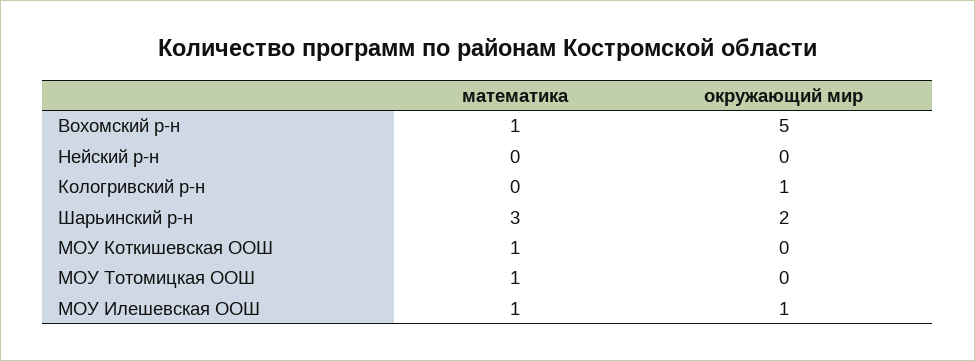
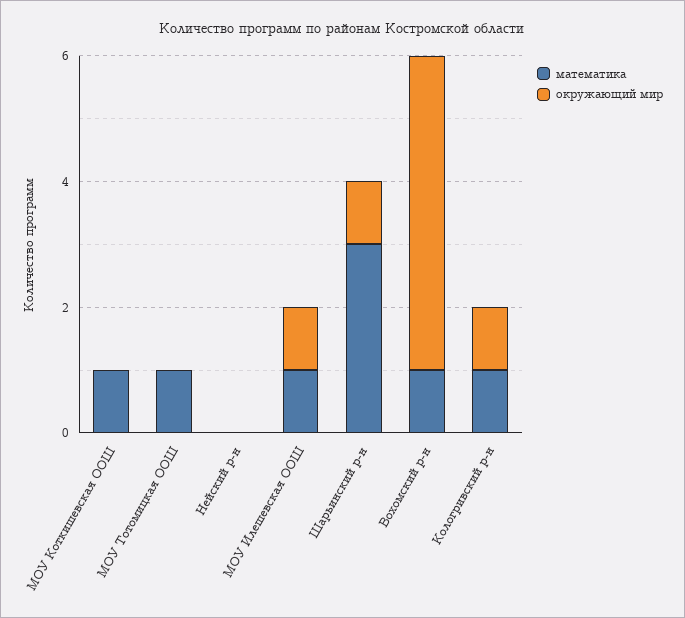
  {
    "математика": {
      "Вохомский р-н": 1,
      "Нейский р-н": 0,
-     "Кологривский р-н": 0,
+     "Кологривский р-н": 1,
      "Шарьинский р-н": 3,
      "МОУ Коткишевская ООШ": 1,
      "МОУ Тотомицкая ООШ": 1,
      "МОУ Илешевская ООШ": 1
    },
    "окружающий мир": {
      "Вохомский р-н": 5,
      "Нейский р-н": 0,
      "Кологривский р-н": 1,
-     "Шарьинский р-н": 2,
+     "Шарьинский р-н": 1,
      "МОУ Коткишевская ООШ": 0,
      "МОУ Тотомицкая ООШ": 0,
      "МОУ Илешевская ООШ": 1
    }
  }

